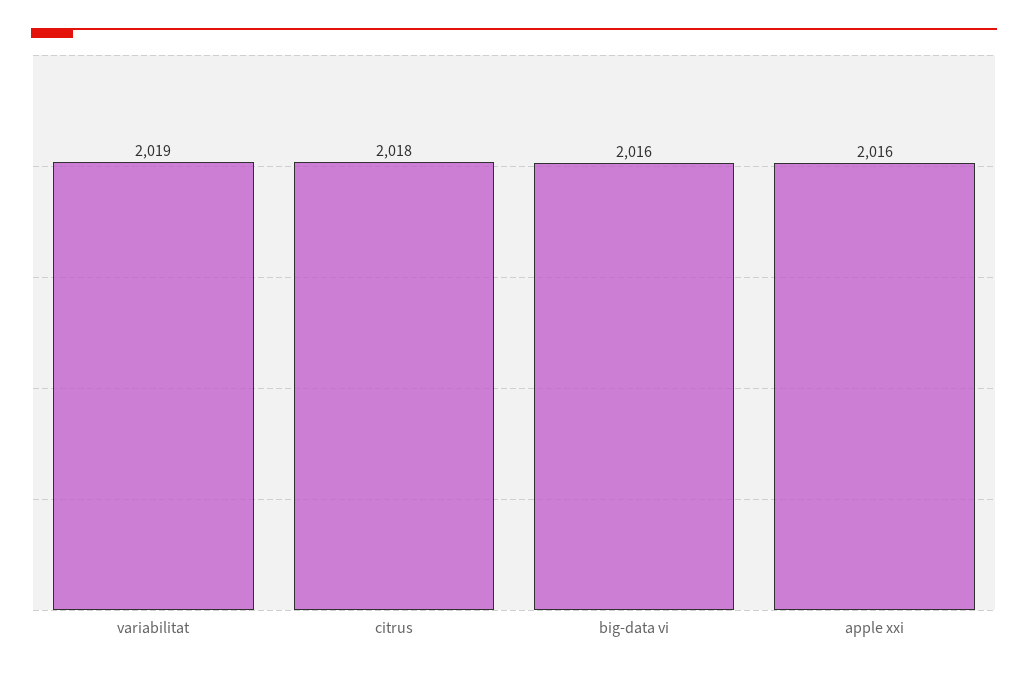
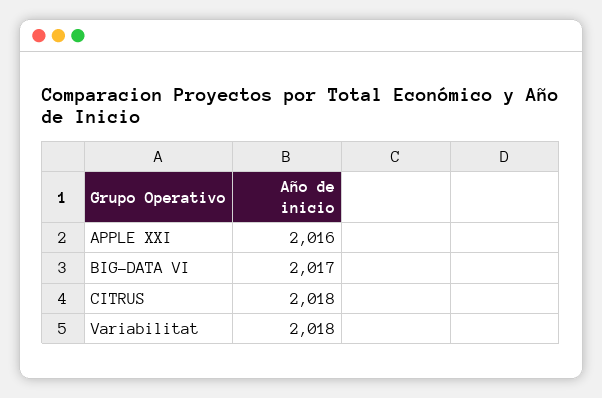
  {
-   "variabilitat": 2019,
+   "variabilitat": 2018,
    "citrus": 2018,
-   "big-data vi": 2016,
+   "big-data vi": 2017,
    "apple xxi": 2016
  }

